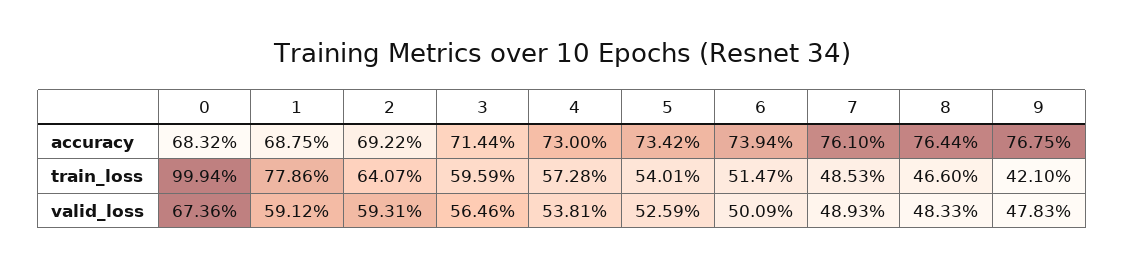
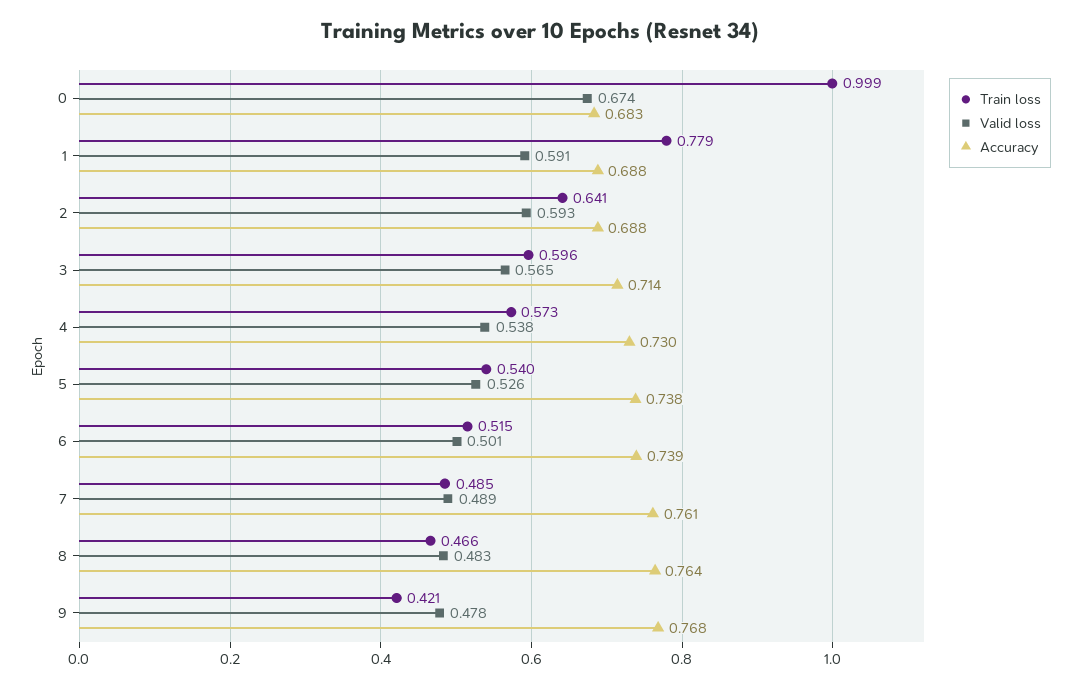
  {
    "accuracy": {
      "0": 0.6832,
      "1": 0.6875,
-     "2": 0.6922,
+     "2": 0.688,
      "3": 0.7144,
      "4": 0.73,
-     "5": 0.7342,
+     "5": 0.738,
      "6": 0.7394,
      "7": 0.761,
      "8": 0.7644,
      "9": 0.7675
    },
    "train_loss": {
      "0": 0.9994,
      "1": 0.7786,
      "2": 0.6407,
      "3": 0.5959,
      "4": 0.5728,
      "5": 0.5401,
      "6": 0.5147,
      "7": 0.4853,
      "8": 0.466,
      "9": 0.421
    },
    "valid_loss": {
      "0": 0.6736,
      "1": 0.5912,
      "2": 0.5931,
      "3": 0.5646,
      "4": 0.5381,
      "5": 0.5259,
      "6": 0.5009,
      "7": 0.4893,
      "8": 0.4833,
      "9": 0.4783
    }
  }

